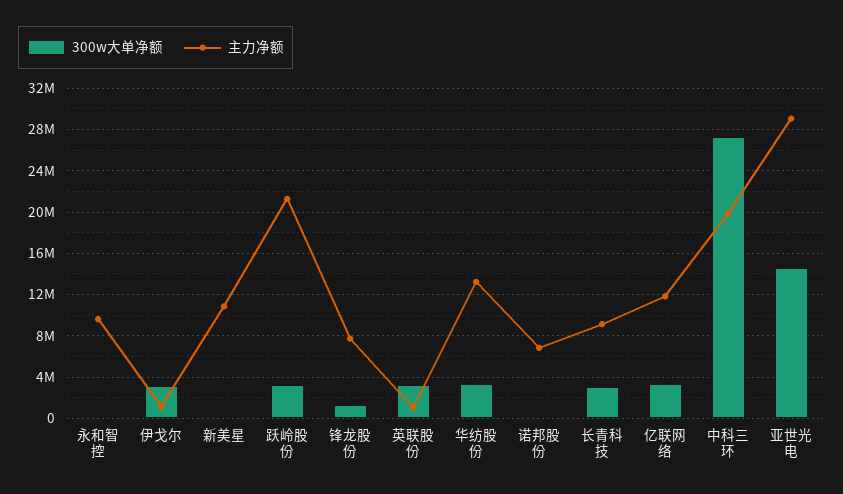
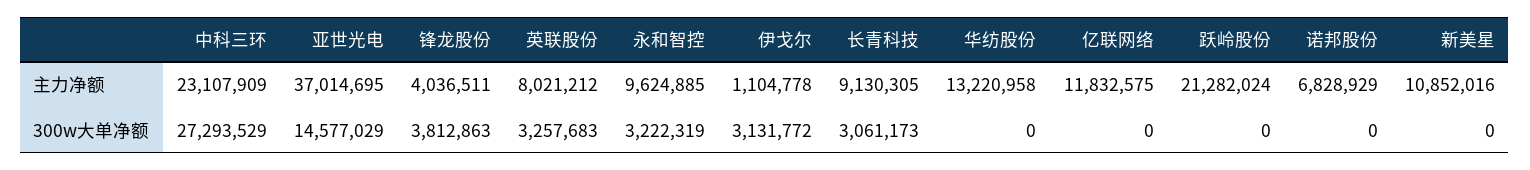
  {
    "300w大单净额": {
-     "永和智控": 0,
+     "永和智控": 3222319,
      "伊戈尔": 3131772,
      "新美星": 0,
-     "跃岭股份": 3000000,
+     "跃岭股份": 0,
-     "锋龙股份": 1000000,
+     "锋龙股份": 3812863,
      "英联股份": 3257683,
-     "华纺股份": 3000000,
+     "华纺股份": 0,
      "诺邦股份": 0,
      "长青科技": 3061173,
-     "亿联网络": 3000000,
+     "亿联网络": 0,
      "中科三环": 27293529,
      "亚世光电": 14577029
    },
    "主力净额": {
      "永和智控": 9624885,
      "伊戈尔": 1104778,
      "新美星": 10852016,
      "跃岭股份": 21282024,
-     "锋龙股份": 8000000,
+     "锋龙股份": 4036511,
-     "英联股份": 1000000,
+     "英联股份": 8021212,
      "华纺股份": 13220958,
      "诺邦股份": 6828929,
      "长青科技": 9130305,
      "亿联网络": 11832575,
-     "中科三环": 20000000,
+     "中科三环": 23107909,
-     "亚世光电": 29000000
+     "亚世光电": 37014695
    }
  }

